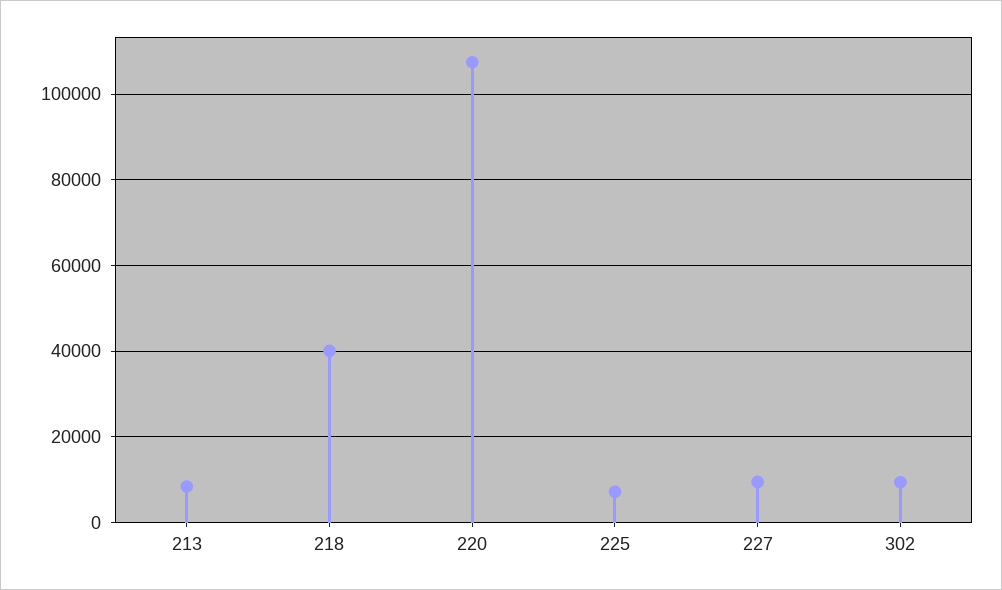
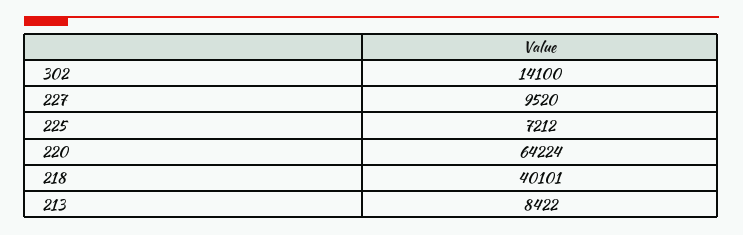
  {
    "213": 8422,
    "218": 40101,
-   "220": 108000,
+   "220": 64224,
    "225": 7212,
    "227": 9520,
-   "302": 10000
+   "302": 14100
  }

